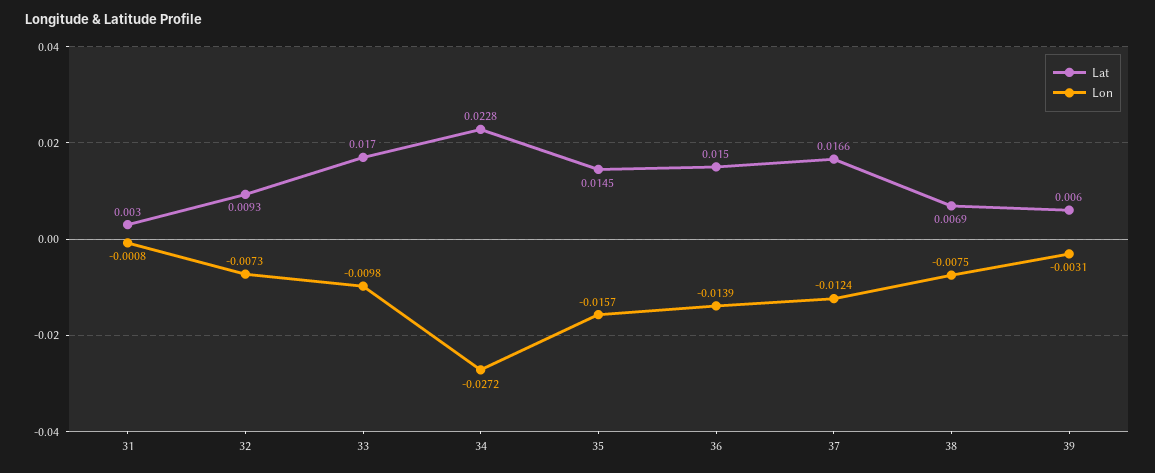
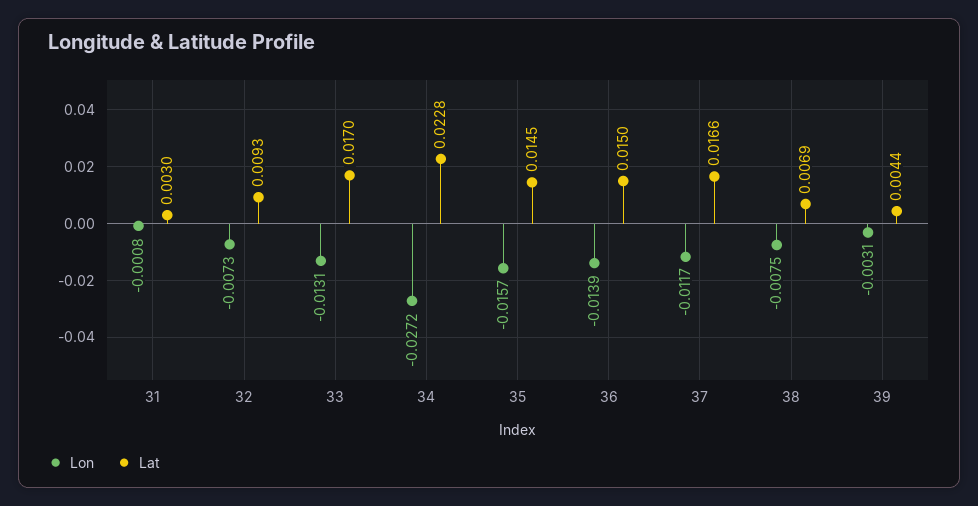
  {
    "Lat": {
      "31": 0.003,
      "32": 0.0093,
      "33": 0.017,
      "34": 0.0228,
      "35": 0.0145,
      "36": 0.015,
      "37": 0.0166,
      "38": 0.0069,
-     "39": 0.006
+     "39": 0.0044
    },
    "Lon": {
      "31": -0.0008,
      "32": -0.0073,
-     "33": -0.0098,
+     "33": -0.0131,
      "34": -0.0272,
      "35": -0.0157,
      "36": -0.0139,
-     "37": -0.0124,
+     "37": -0.0117,
      "38": -0.0075,
      "39": -0.0031
    }
  }

